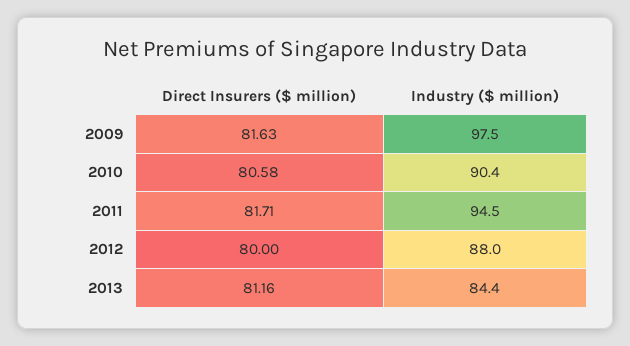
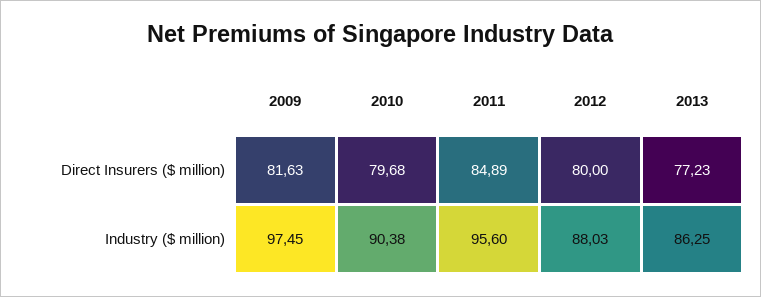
  {
    "Direct Insurers ($ million)": {
      "2009": 81.63,
-     "2010": 80.58,
+     "2010": 79.68,
-     "2011": 81.71,
+     "2011": 84.89,
      "2012": 80,
-     "2013": 81.16
+     "2013": 77.23
    },
    "Industry ($ million)": {
      "2009": 97.45,
      "2010": 90.38,
-     "2011": 94.5,
+     "2011": 95.6,
      "2012": 88.03,
-     "2013": 84.4
+     "2013": 86.25
    }
  }

